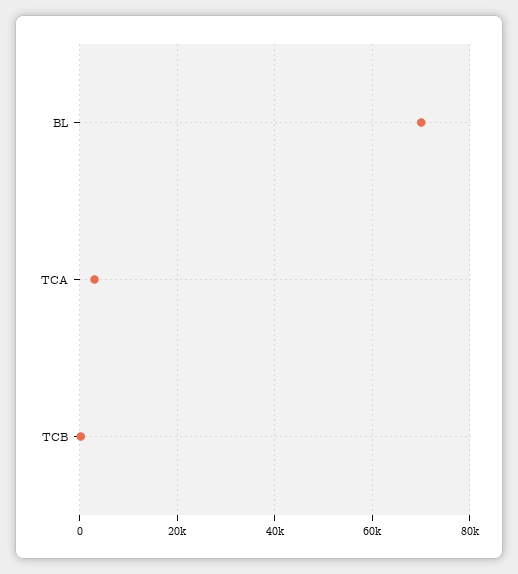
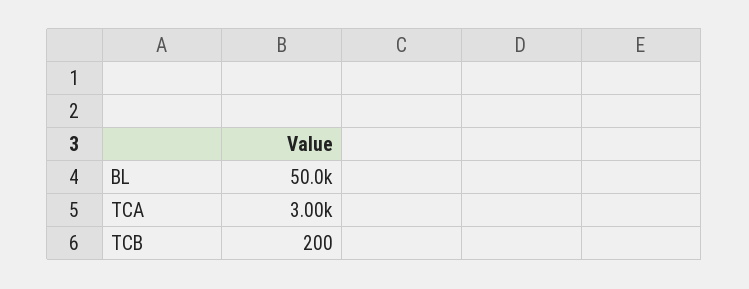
  {
-   "BL": 70000,
+   "BL": 50000,
    "TCA": 3000,
    "TCB": 200
  }

